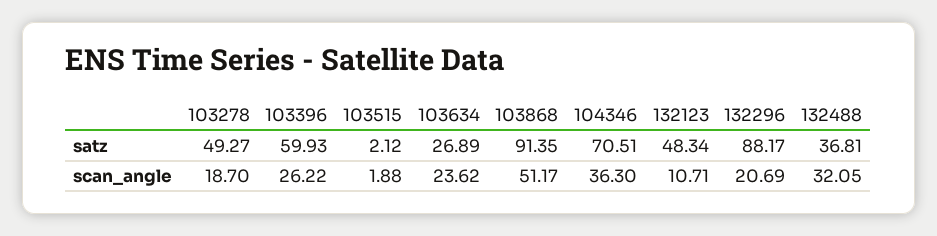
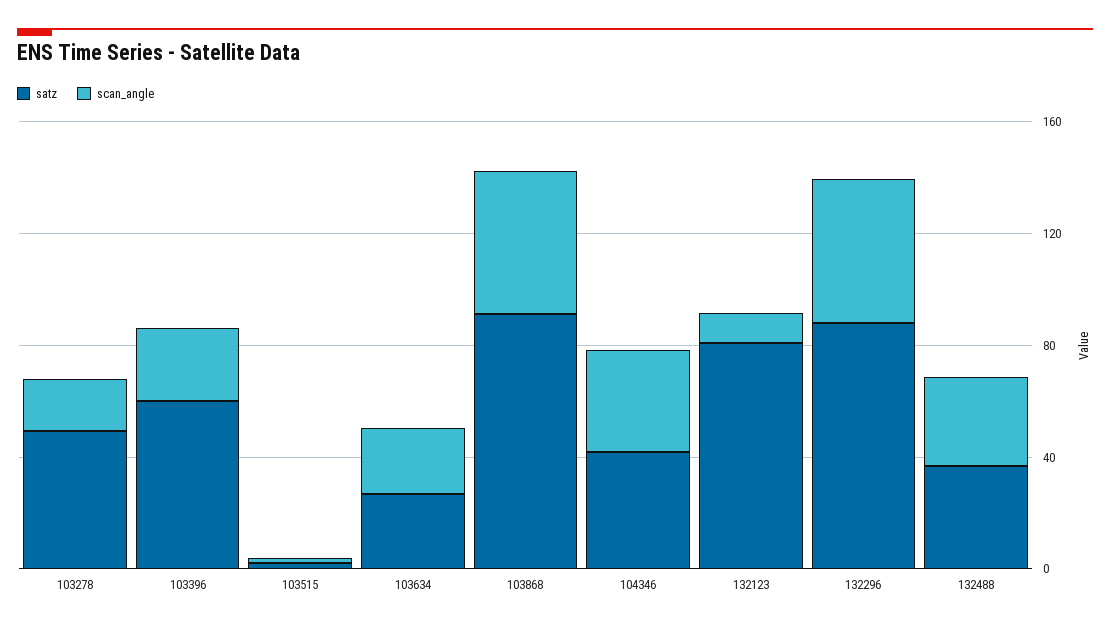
  {
    "satz": {
      "103278": 49.27,
      "103396": 59.93,
      "103515": 2.12,
      "103634": 26.89,
      "103868": 91.35,
-     "104346": 70.51,
+     "104346": 40,
-     "132123": 48.34,
+     "132123": 80,
      "132296": 88.17,
      "132488": 36.81
    },
    "scan_angle": {
      "103278": 18.7,
      "103396": 26.22,
      "103515": 1.88,
      "103634": 23.62,
      "103868": 51.17,
      "104346": 36.3,
      "132123": 10.71,
-     "132296": 20.69,
+     "132296": 50,
      "132488": 32.05
    }
  }

